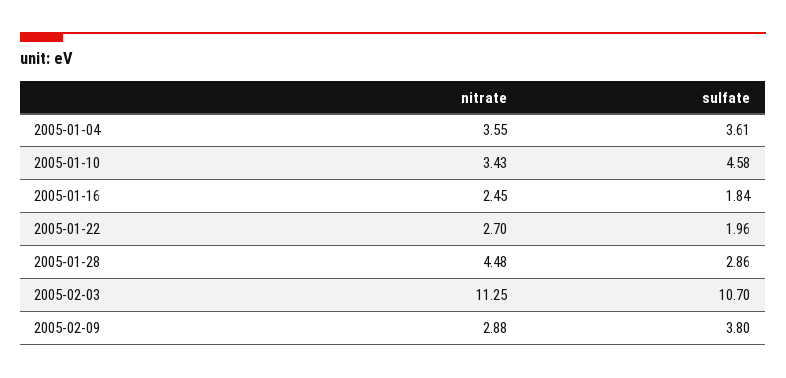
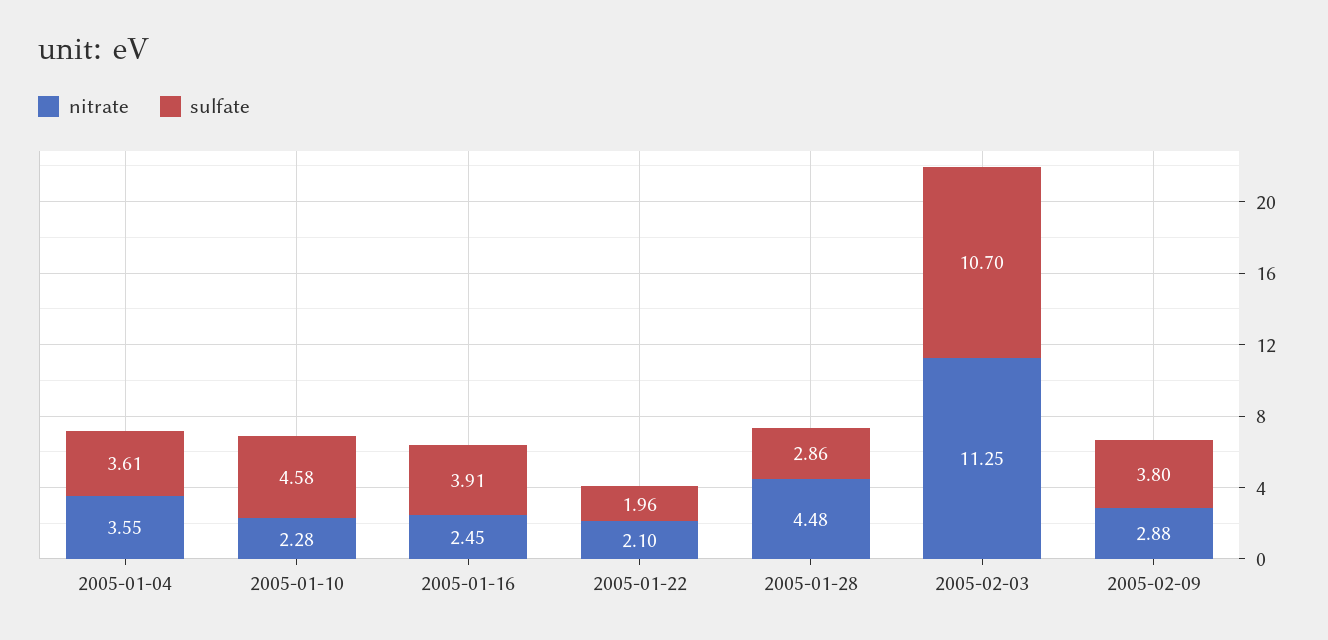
  {
    "nitrate": {
      "2005-01-04": 3.55,
-     "2005-01-10": 3.43,
+     "2005-01-10": 2.28,
      "2005-01-16": 2.45,
-     "2005-01-22": 2.7,
+     "2005-01-22": 2.1,
      "2005-01-28": 4.48,
      "2005-02-03": 11.25,
      "2005-02-09": 2.88
    },
    "sulfate": {
      "2005-01-04": 3.61,
      "2005-01-10": 4.58,
-     "2005-01-16": 1.84,
+     "2005-01-16": 3.91,
      "2005-01-22": 1.96,
      "2005-01-28": 2.86,
      "2005-02-03": 10.7,
      "2005-02-09": 3.8
    }
  }

